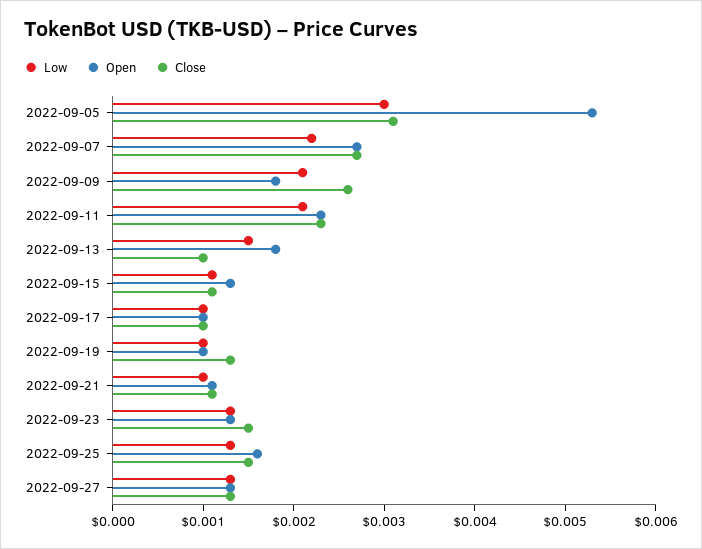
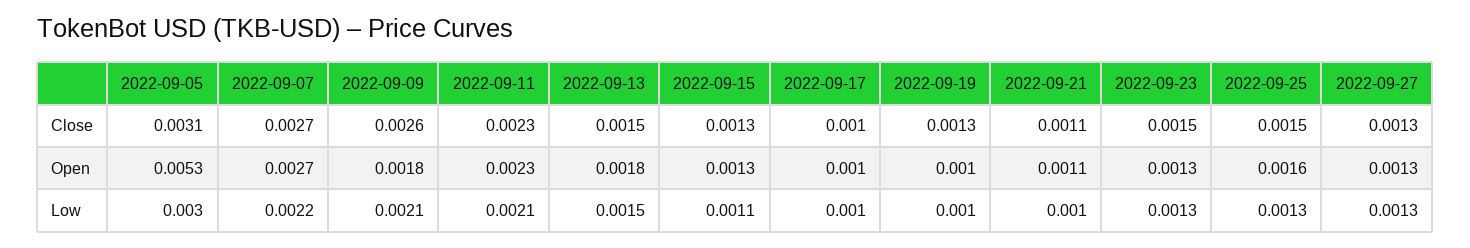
  {
    "Low": {
      "2022-09-05": 0.003,
      "2022-09-07": 0.0022,
      "2022-09-09": 0.0021,
      "2022-09-11": 0.0021,
      "2022-09-13": 0.0015,
      "2022-09-15": 0.0011,
      "2022-09-17": 0.001,
      "2022-09-19": 0.001,
      "2022-09-21": 0.001,
      "2022-09-23": 0.0013,
      "2022-09-25": 0.0013,
      "2022-09-27": 0.0013
    },
    "Open": {
      "2022-09-05": 0.0053,
      "2022-09-07": 0.0027,
      "2022-09-09": 0.0018,
      "2022-09-11": 0.0023,
      "2022-09-13": 0.0018,
      "2022-09-15": 0.0013,
      "2022-09-17": 0.001,
      "2022-09-19": 0.001,
      "2022-09-21": 0.0011,
      "2022-09-23": 0.0013,
      "2022-09-25": 0.0016,
      "2022-09-27": 0.0013
    },
    "Close": {
      "2022-09-05": 0.0031,
      "2022-09-07": 0.0027,
      "2022-09-09": 0.0026,
      "2022-09-11": 0.0023,
-     "2022-09-13": 0.001,
+     "2022-09-13": 0.0015,
-     "2022-09-15": 0.0011,
+     "2022-09-15": 0.0013,
      "2022-09-17": 0.001,
      "2022-09-19": 0.0013,
      "2022-09-21": 0.0011,
      "2022-09-23": 0.0015,
      "2022-09-25": 0.0015,
      "2022-09-27": 0.0013
    }
  }

